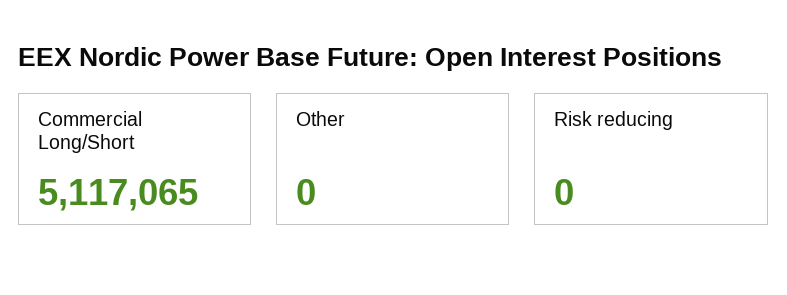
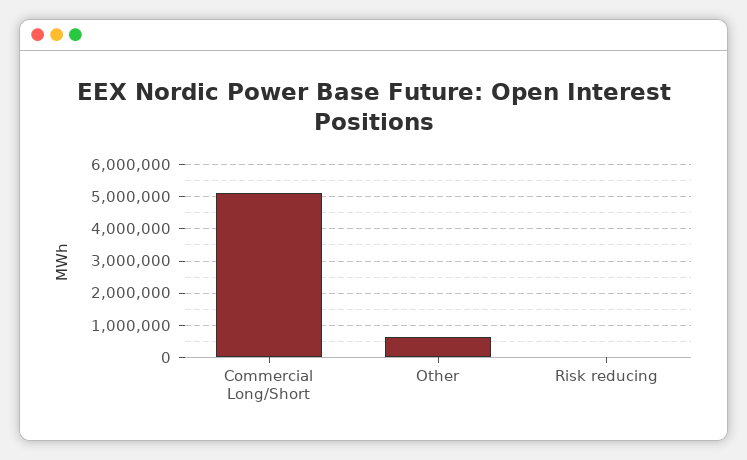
  {
    "Commercial Long/Short": 5117065,
-   "Other": 0,
+   "Other": 600000,
    "Risk reducing": 0
  }

